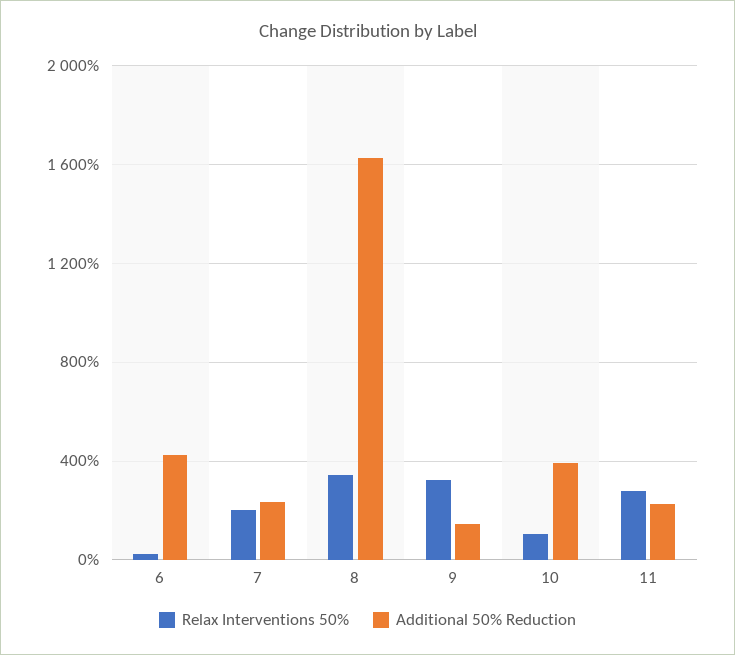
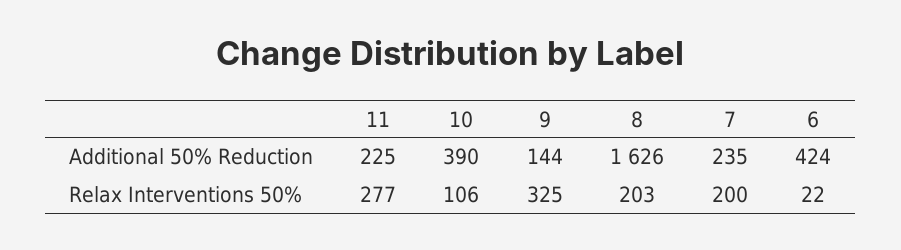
  {
    "Relax Interventions 50%": {
      "6": 22,
      "7": 200,
-     "8": 350,
+     "8": 203,
      "9": 325,
      "10": 106,
      "11": 277
    },
    "Additional 50% Reduction": {
      "6": 424,
      "7": 235,
      "8": 1626,
      "9": 144,
      "10": 390,
      "11": 225
    }
  }

